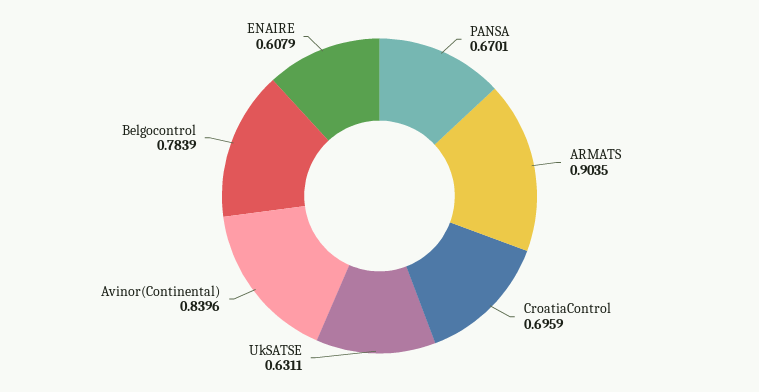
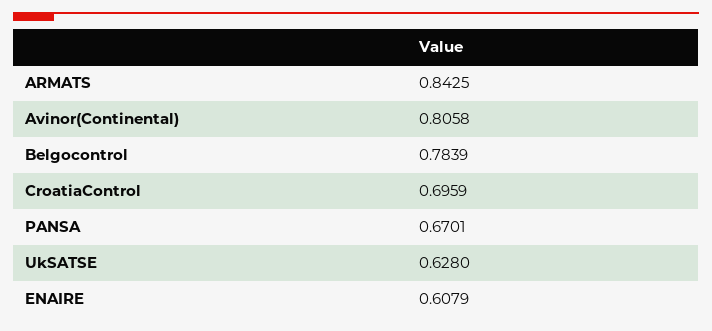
  {
    "PANSA": 0.6701,
-   "ARMATS": 0.9035,
+   "ARMATS": 0.8425,
    "CroatiaControl": 0.6959,
-   "UkSATSE": 0.6311,
+   "UkSATSE": 0.628,
-   "Avinor(Continental)": 0.8396,
+   "Avinor(Continental)": 0.8058,
    "Belgocontrol": 0.7839,
    "ENAIRE": 0.6079
  }

